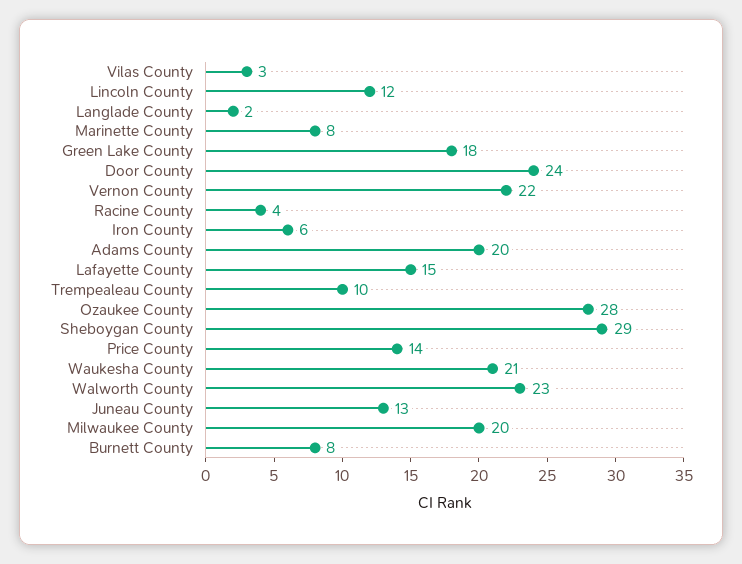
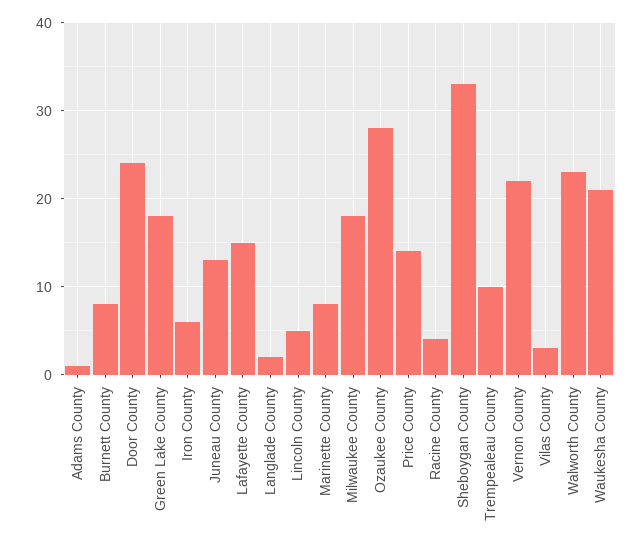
  {
    "Vilas County": 3,
-   "Lincoln County": 12,
+   "Lincoln County": 5,
    "Langlade County": 2,
    "Marinette County": 8,
    "Green Lake County": 18,
    "Door County": 24,
    "Vernon County": 22,
    "Racine County": 4,
    "Iron County": 6,
-   "Adams County": 20,
+   "Adams County": 1,
    "Lafayette County": 15,
    "Trempealeau County": 10,
    "Ozaukee County": 28,
-   "Sheboygan County": 29,
+   "Sheboygan County": 33,
    "Price County": 14,
    "Waukesha County": 21,
    "Walworth County": 23,
    "Juneau County": 13,
-   "Milwaukee County": 20,
+   "Milwaukee County": 18,
    "Burnett County": 8
  }

